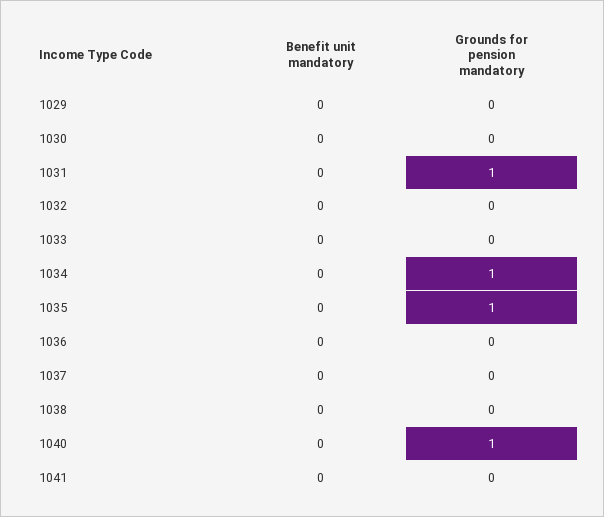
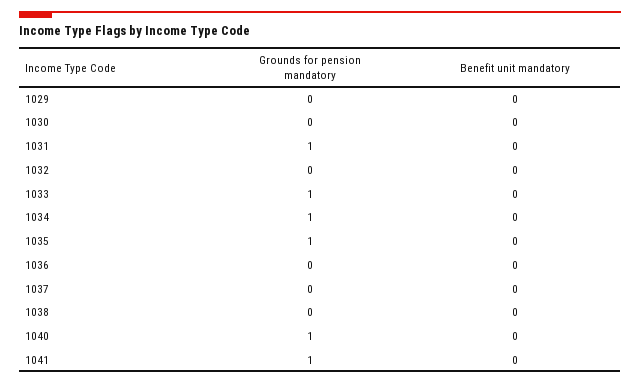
  {
    "Benefit unit mandatory": {
      "1029": 0,
      "1030": 0,
      "1031": 0,
      "1032": 0,
      "1033": 0,
      "1034": 0,
      "1035": 0,
      "1036": 0,
      "1037": 0,
      "1038": 0,
      "1040": 0,
      "1041": 0
    },
    "Grounds for pension mandatory": {
      "1029": 0,
      "1030": 0,
      "1031": 1,
      "1032": 0,
-     "1033": 0,
+     "1033": 1,
      "1034": 1,
      "1035": 1,
      "1036": 0,
      "1037": 0,
      "1038": 0,
      "1040": 1,
-     "1041": 0
+     "1041": 1
    }
  }

